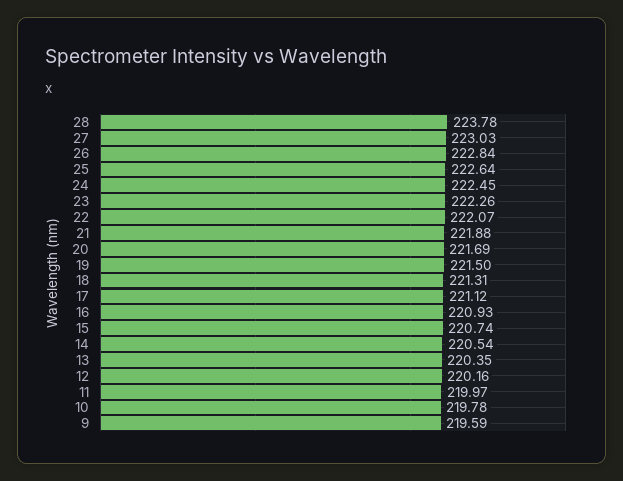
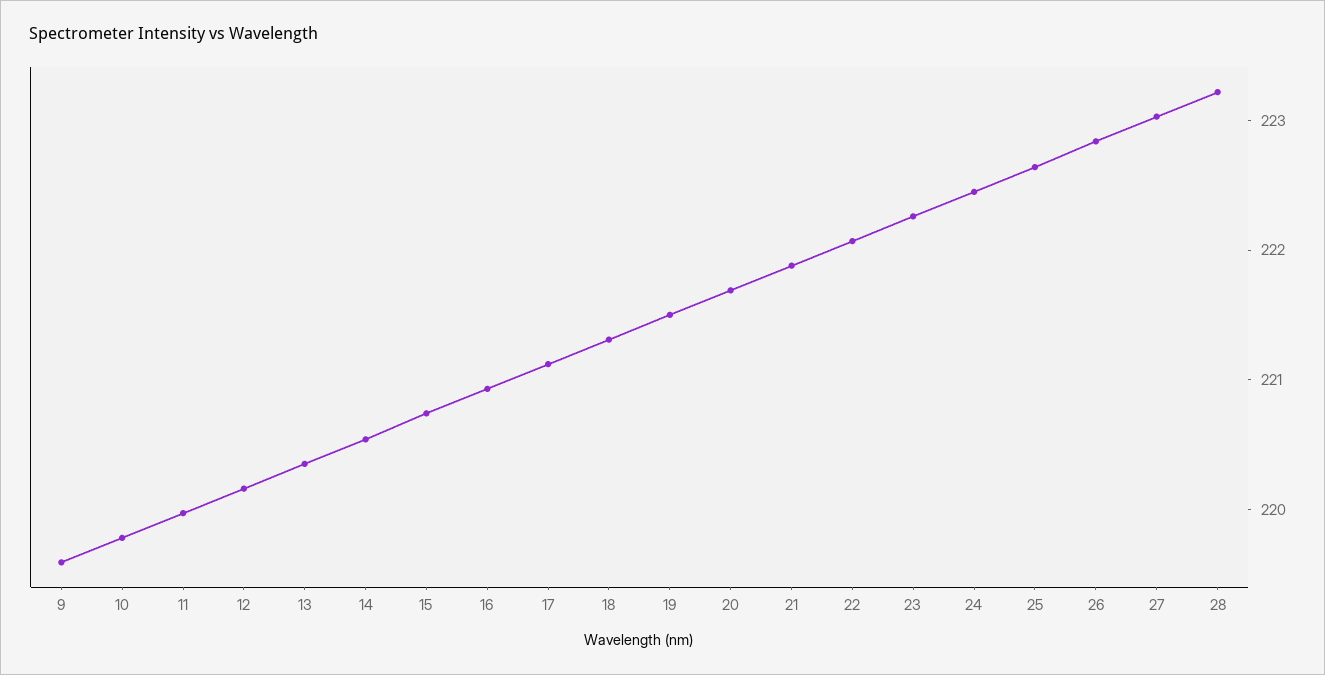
  {
-   "28": 223.78,
+   "28": 223.2,
    "27": 223.03,
    "26": 222.84,
    "25": 222.64,
    "24": 222.45,
    "23": 222.26,
    "22": 222.07,
    "21": 221.88,
    "20": 221.69,
    "19": 221.5,
    "18": 221.31,
    "17": 221.12,
    "16": 220.93,
    "15": 220.74,
    "14": 220.54,
    "13": 220.35,
    "12": 220.16,
    "11": 219.97,
    "10": 219.78,
    "9": 219.59
  }

